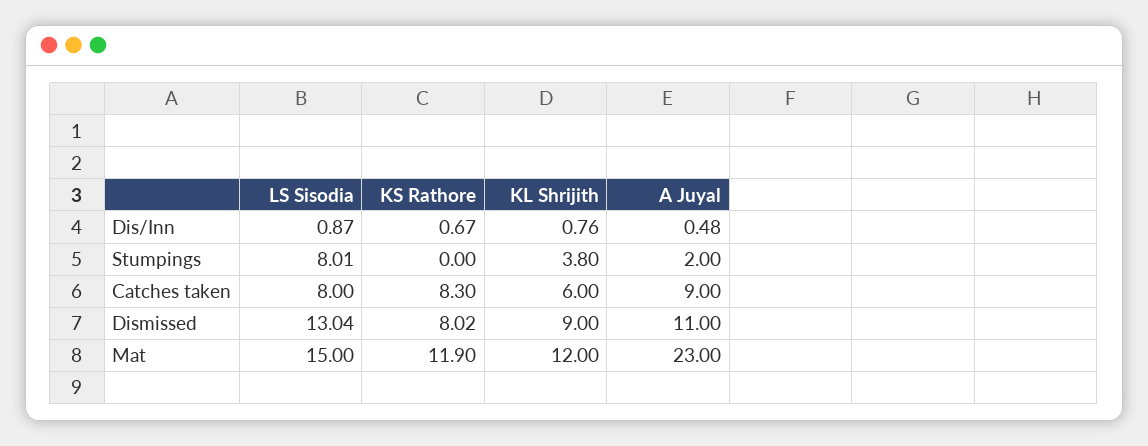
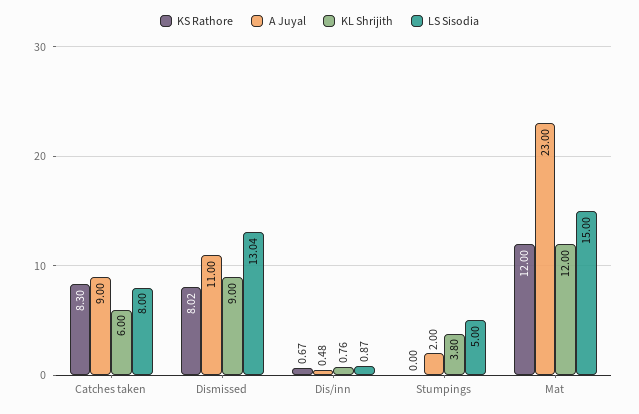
  {
    "LS Sisodia": {
      "Dis/Inn": 0.87,
-     "Stumpings": 8.01,
+     "Stumpings": 5,
      "Catches taken": 8,
      "Dismissed": 13.04,
      "Mat": 15
    },
    "KS Rathore": {
      "Dis/Inn": 0.67,
      "Stumpings": 0,
      "Catches taken": 8.3,
      "Dismissed": 8.02,
-     "Mat": 11.9
+     "Mat": 12
    },
    "KL Shrijith": {
      "Dis/Inn": 0.76,
      "Stumpings": 3.8,
      "Catches taken": 6,
      "Dismissed": 9,
      "Mat": 12
    },
    "A Juyal": {
      "Dis/Inn": 0.48,
      "Stumpings": 2,
      "Catches taken": 9,
      "Dismissed": 11,
      "Mat": 23
    }
  }

